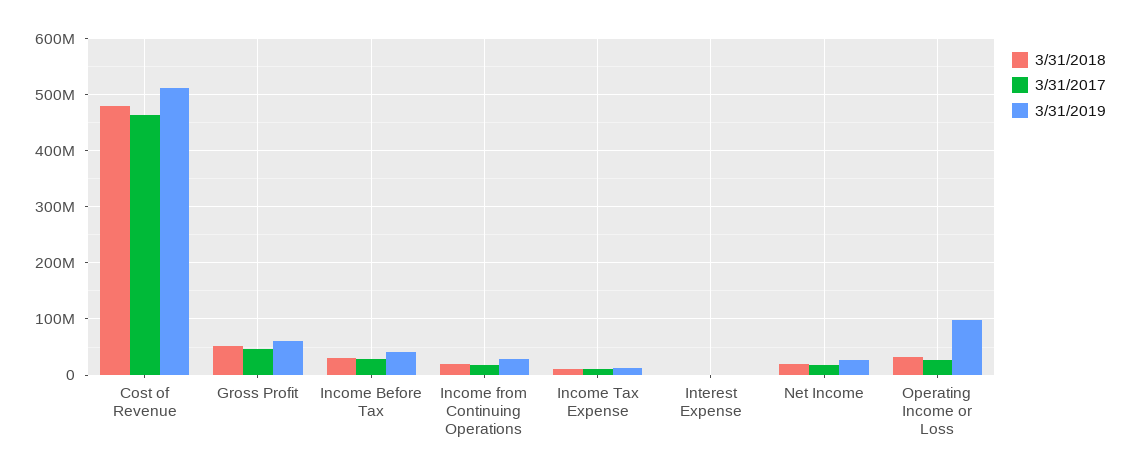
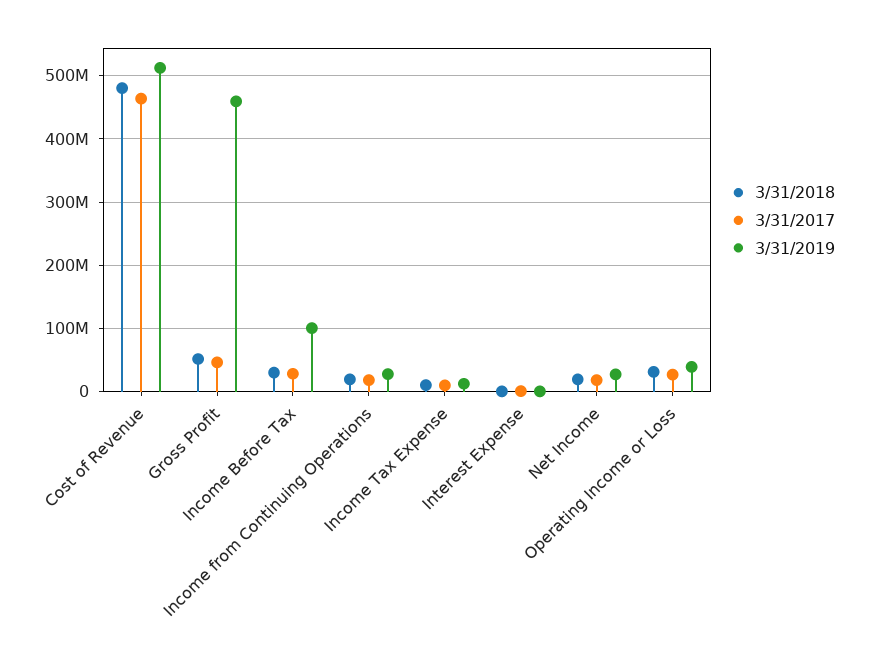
  {
    "3/31/2018": {
      "Cost of Revenue": 480000000,
      "Gross Profit": 50000000,
      "Income Before Tax": 30000000,
      "Income from Continuing Operations": 20000000,
      "Income Tax Expense": 10000000,
      "Interest Expense": 0,
      "Net Income": 20000000,
      "Operating Income or Loss": 30000000
    },
    "3/31/2017": {
      "Cost of Revenue": 460000000,
      "Gross Profit": 50000000,
      "Income Before Tax": 30000000,
      "Income from Continuing Operations": 20000000,
      "Income Tax Expense": 10000000,
      "Interest Expense": 0,
      "Net Income": 20000000,
      "Operating Income or Loss": 30000000
    },
    "3/31/2019": {
      "Cost of Revenue": 510000000,
-     "Gross Profit": 60000000,
+     "Gross Profit": 460000000,
-     "Income Before Tax": 40000000,
+     "Income Before Tax": 100000000,
      "Income from Continuing Operations": 30000000,
      "Income Tax Expense": 10000000,
      "Interest Expense": 0,
      "Net Income": 30000000,
-     "Operating Income or Loss": 100000000
+     "Operating Income or Loss": 40000000
    }
  }

